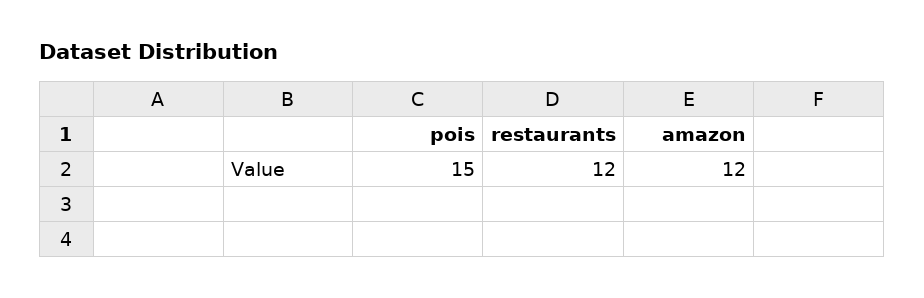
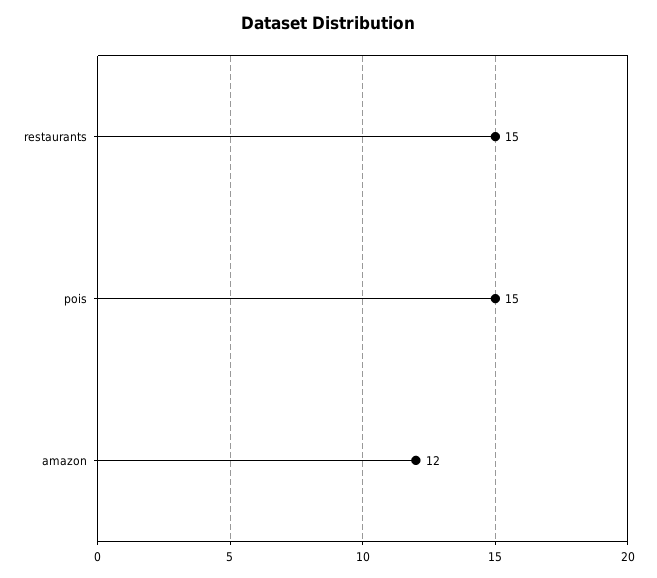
  {
    "pois": 15,
-   "restaurants": 12,
+   "restaurants": 15,
    "amazon": 12
  }

